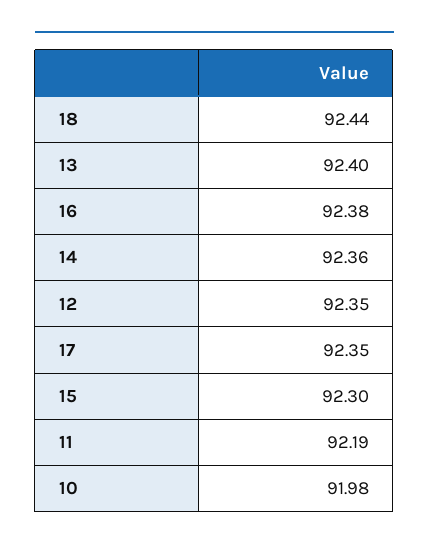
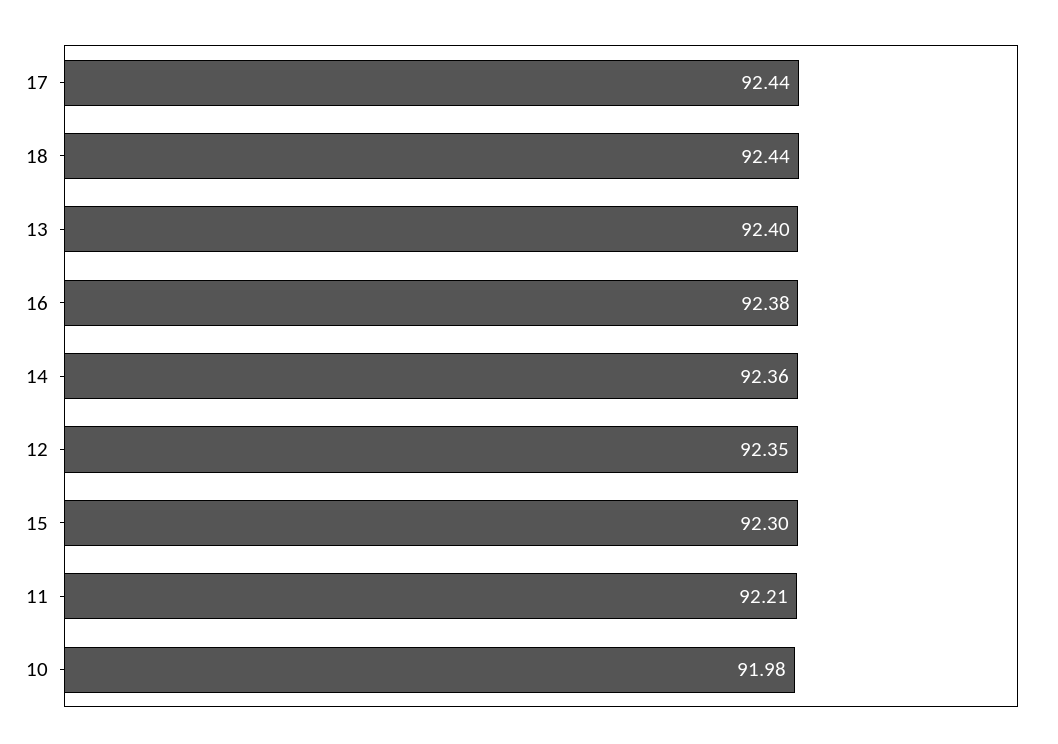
  {
    "18": 92.44,
    "13": 92.4,
    "16": 92.38,
    "14": 92.36,
    "12": 92.35,
-   "17": 92.35,
+   "17": 92.44,
    "15": 92.3,
-   "11": 92.19,
+   "11": 92.21,
    "10": 91.98
  }

